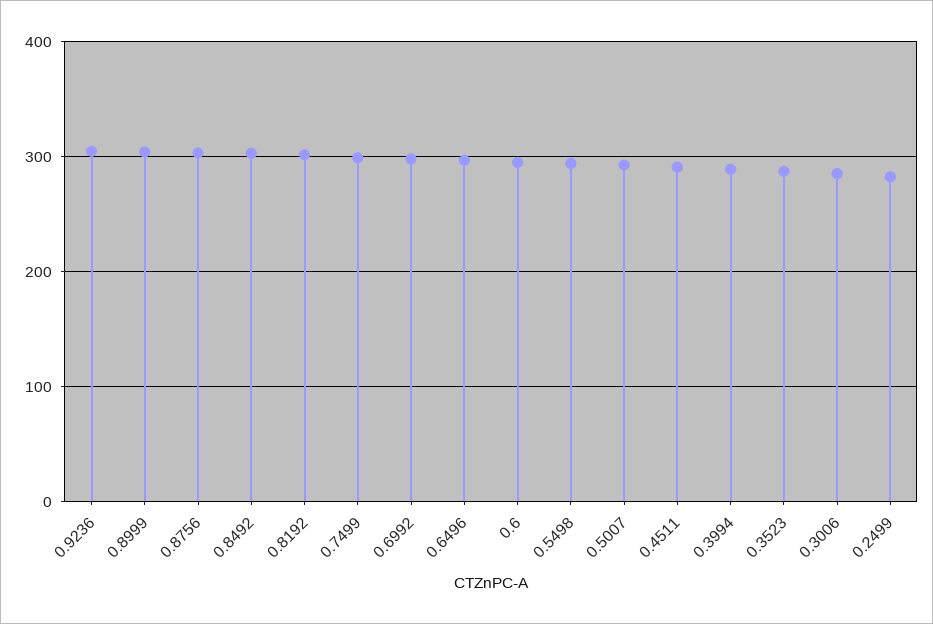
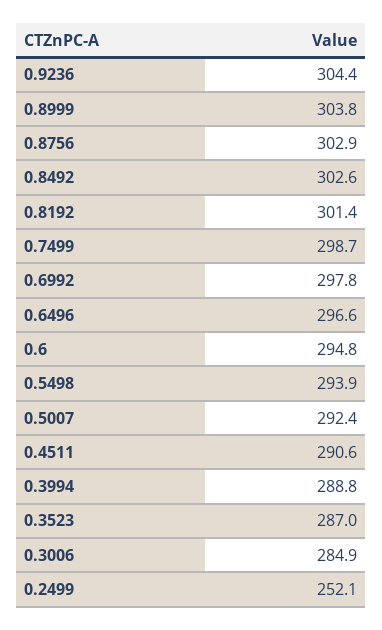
  {
    "0.9236": 304.4,
    "0.8999": 303.8,
    "0.8756": 302.9,
    "0.8492": 302.6,
    "0.8192": 301.4,
    "0.7499": 298.7,
    "0.6992": 297.8,
    "0.6496": 296.6,
    "0.6": 294.8,
    "0.5498": 293.9,
    "0.5007": 292.4,
    "0.4511": 290.6,
    "0.3994": 288.8,
    "0.3523": 287,
    "0.3006": 284.9,
-   "0.2499": 280
+   "0.2499": 252.1
  }

